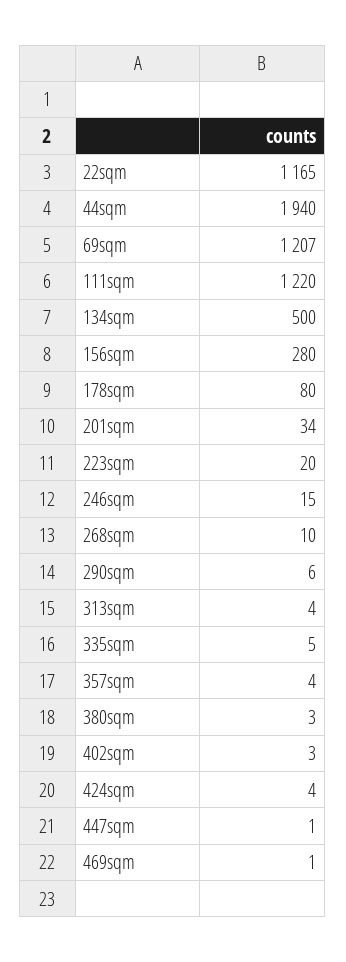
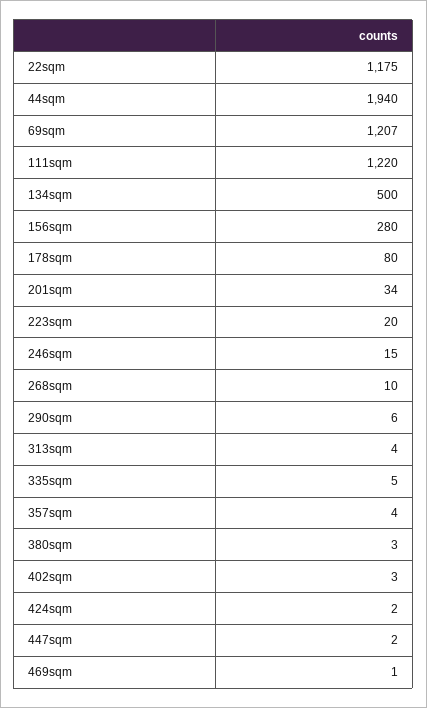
  {
-   "22sqm": 1165,
+   "22sqm": 1175,
    "44sqm": 1940,
    "69sqm": 1207,
    "111sqm": 1220,
    "134sqm": 500,
    "156sqm": 280,
    "178sqm": 80,
    "201sqm": 34,
    "223sqm": 20,
    "246sqm": 15,
    "268sqm": 10,
    "290sqm": 6,
    "313sqm": 4,
    "335sqm": 5,
    "357sqm": 4,
    "380sqm": 3,
    "402sqm": 3,
-   "424sqm": 4,
+   "424sqm": 2,
-   "447sqm": 1,
+   "447sqm": 2,
    "469sqm": 1
  }

